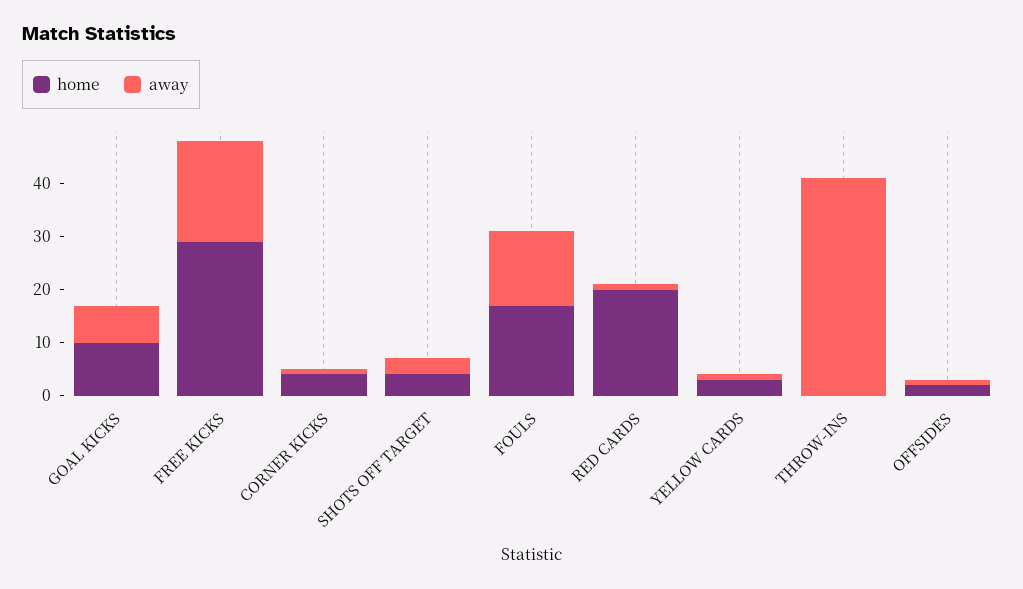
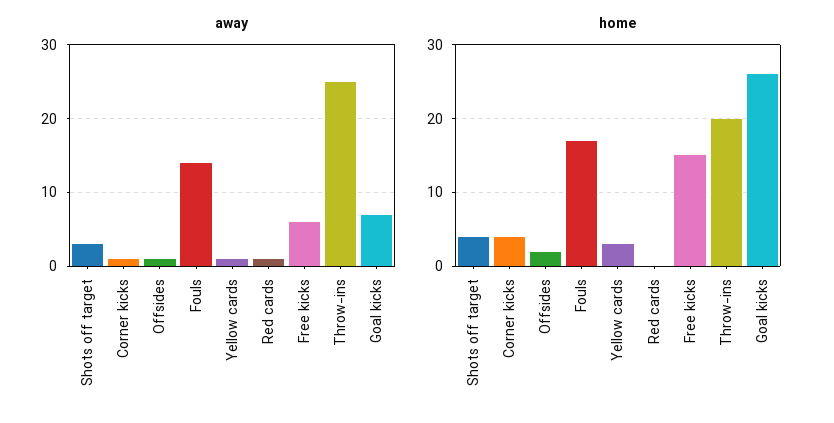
  {
    "home": {
-     "GOAL KICKS": 10,
+     "GOAL KICKS": 26,
-     "FREE KICKS": 30,
+     "FREE KICKS": 15,
      "CORNER KICKS": 4,
      "SHOTS OFF TARGET": 4,
      "FOULS": 17,
-     "RED CARDS": 20,
+     "RED CARDS": 0,
      "YELLOW CARDS": 3,
-     "THROW-INS": 0,
+     "THROW-INS": 20,
      "OFFSIDES": 2
    },
    "away": {
      "GOAL KICKS": 7,
-     "FREE KICKS": 20,
+     "FREE KICKS": 6,
      "CORNER KICKS": 1,
      "SHOTS OFF TARGET": 3,
      "FOULS": 14,
      "RED CARDS": 1,
      "YELLOW CARDS": 1,
-     "THROW-INS": 40,
+     "THROW-INS": 25,
      "OFFSIDES": 1
    }
  }

